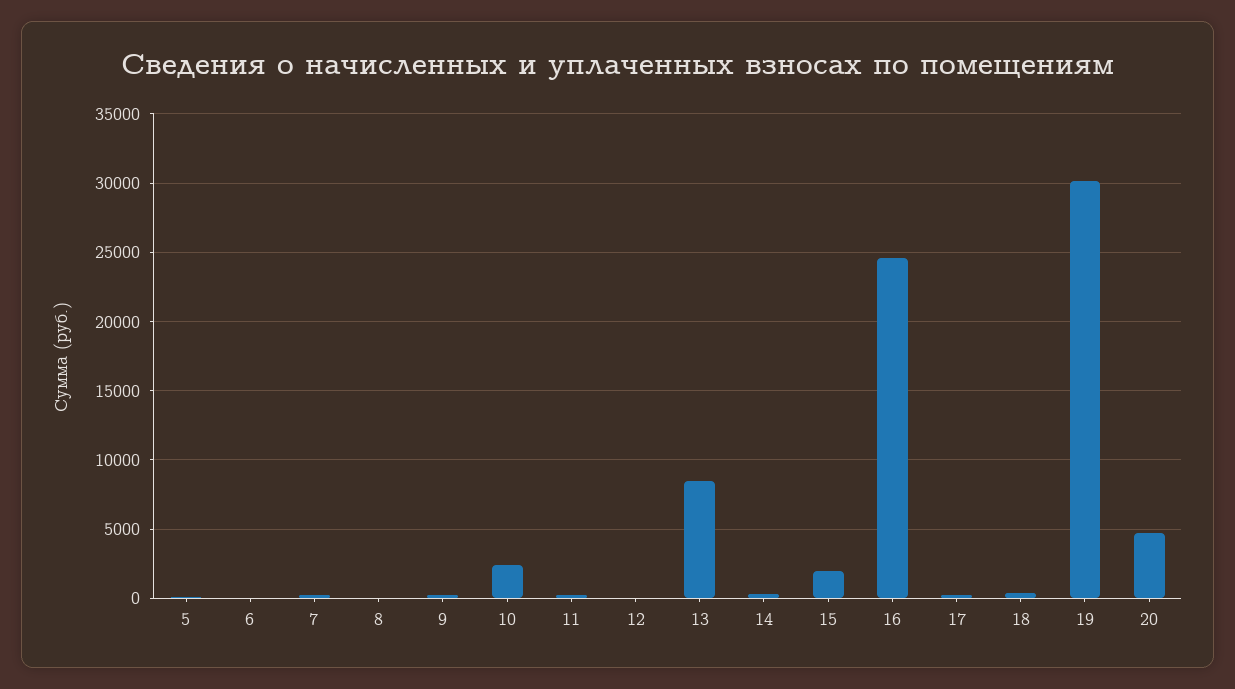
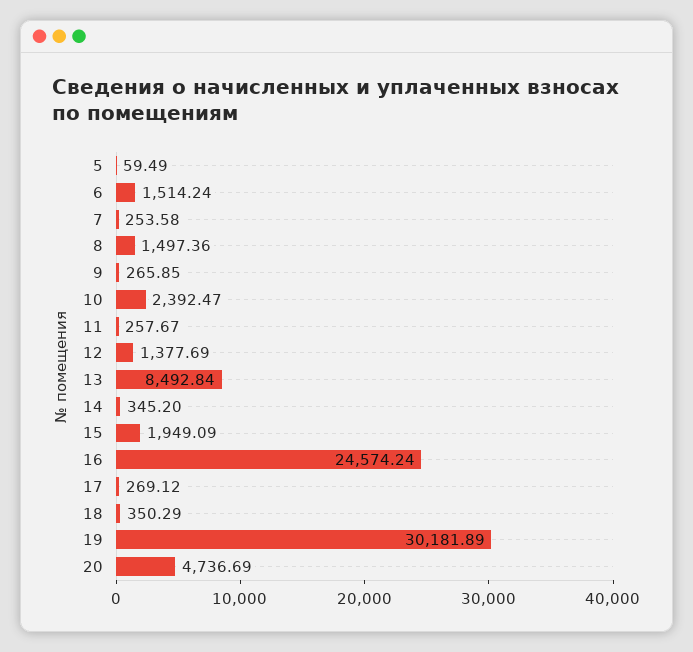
  {
    "5": 59.49,
-   "6": 0,
+   "6": 1514.24,
    "7": 253.58,
-   "8": 0,
+   "8": 1497.36,
    "9": 265.85,
    "10": 2392.47,
    "11": 257.67,
-   "12": 0,
+   "12": 1377.69,
    "13": 8492.84,
    "14": 345.2,
    "15": 1949.09,
    "16": 24574.24,
    "17": 269.12,
    "18": 350.29,
    "19": 30181.89,
    "20": 4736.69
  }

